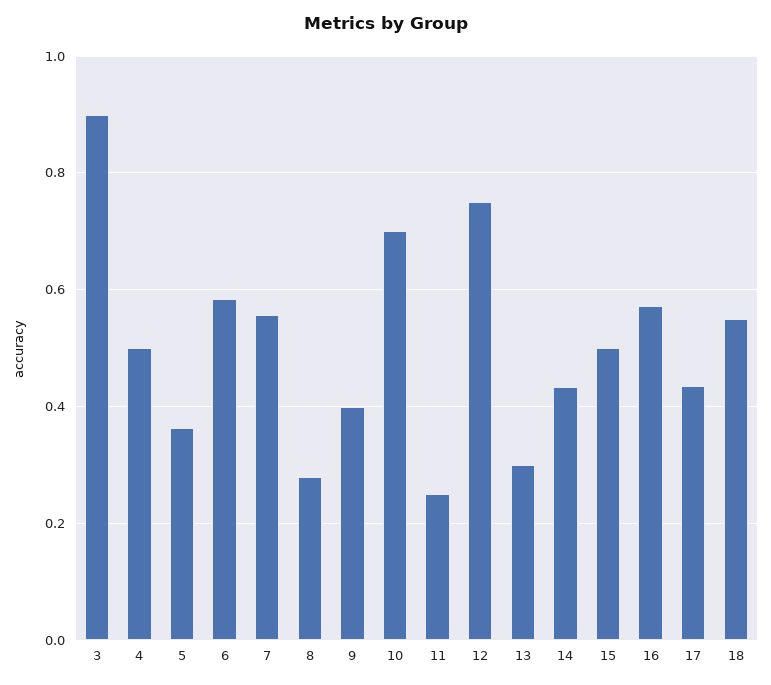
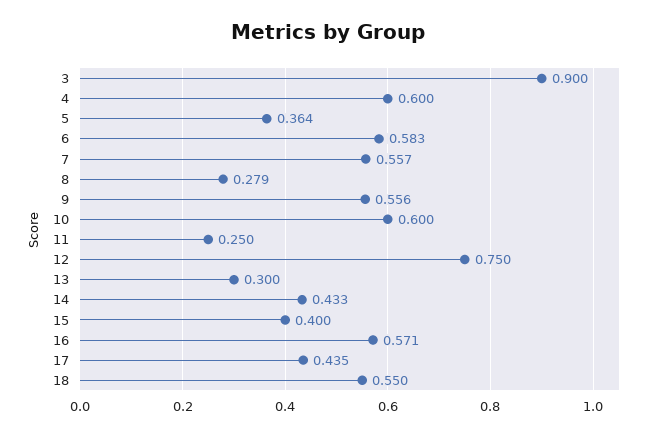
  {
    "3": 0.9,
-   "4": 0.5,
+   "4": 0.6,
    "5": 0.364,
    "6": 0.583,
    "7": 0.557,
    "8": 0.279,
-   "9": 0.4,
+   "9": 0.556,
-   "10": 0.7,
+   "10": 0.6,
    "11": 0.25,
    "12": 0.75,
    "13": 0.3,
    "14": 0.433,
-   "15": 0.5,
+   "15": 0.4,
    "16": 0.571,
    "17": 0.435,
    "18": 0.55
  }

